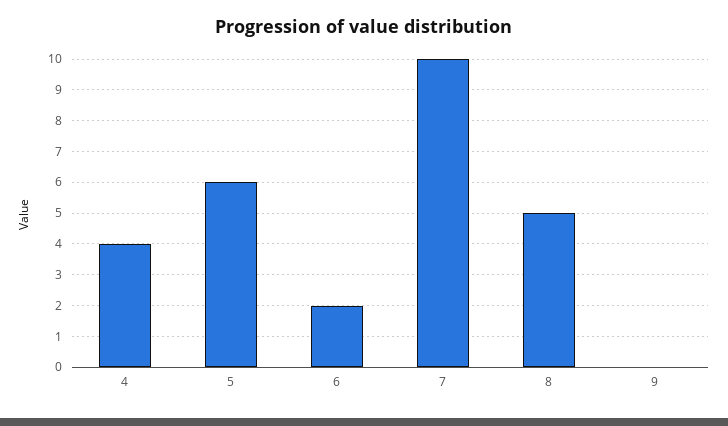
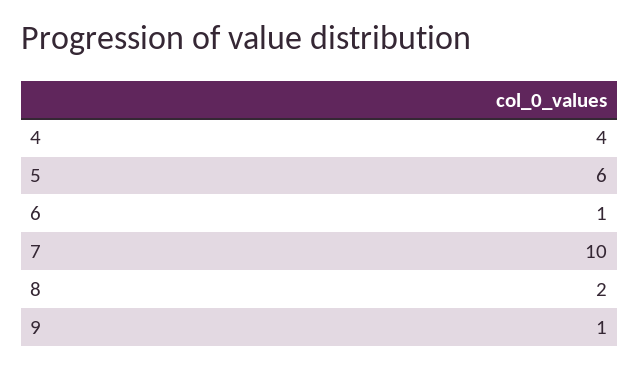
  {
    "4": 4,
    "5": 6,
-   "6": 2,
+   "6": 1,
    "7": 10,
-   "8": 5,
+   "8": 2,
-   "9": 0
+   "9": 1
  }

